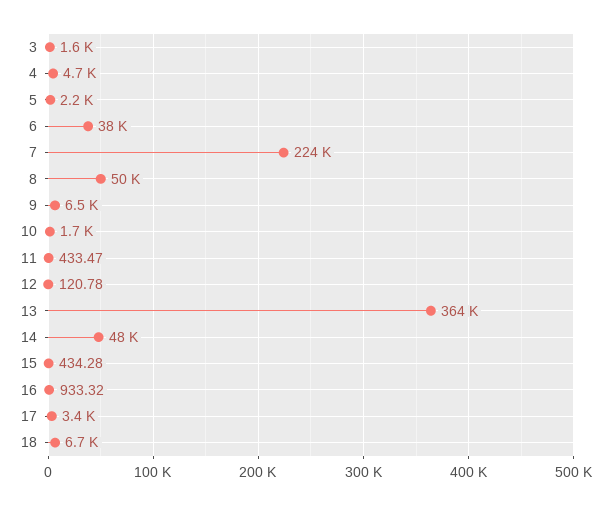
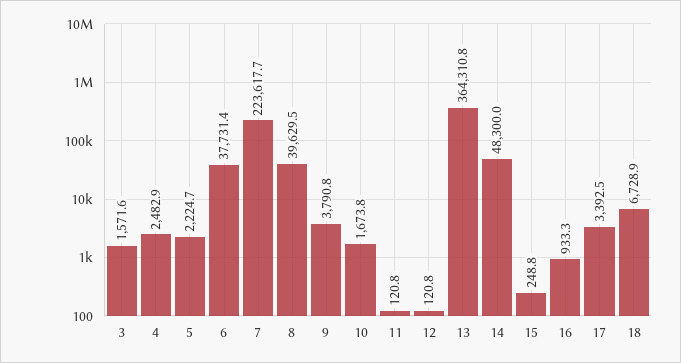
  {
    "3": 1571.6,
-   "4": 4700,
+   "4": 2482.9,
    "5": 2224.7,
    "6": 37731.4,
    "7": 223617.7,
-   "8": 50000,
+   "8": 39629.5,
-   "9": 6500,
+   "9": 3790.8,
    "10": 1673.8,
-   "11": 433.47,
+   "11": 120.8,
    "12": 120.78,
    "13": 364310.8,
    "14": 48300,
-   "15": 434.28,
+   "15": 248.8,
    "16": 933.32,
    "17": 3392.5,
    "18": 6728.9
  }

